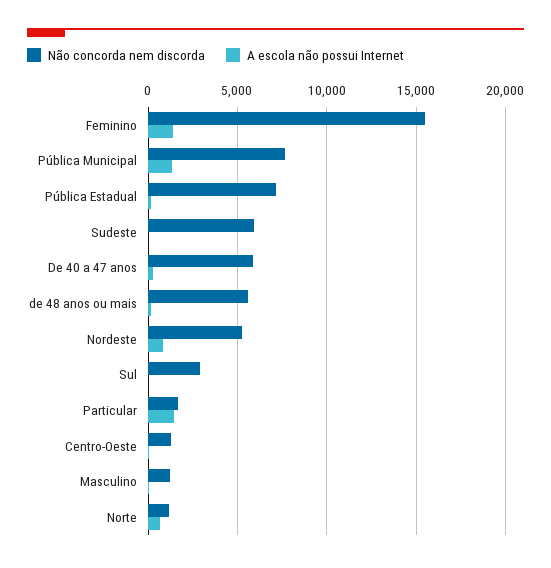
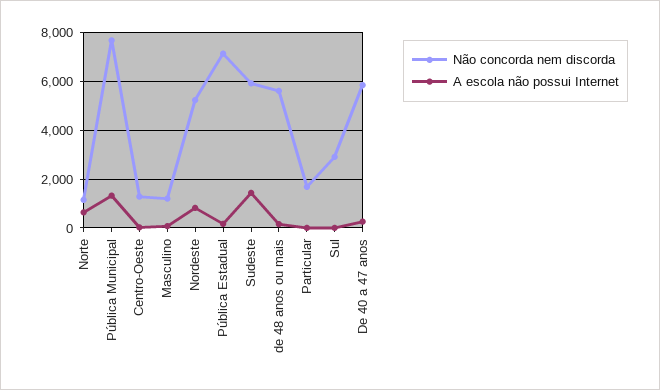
  {
    "Não concorda nem discorda": {
-     "Feminino": 15500,
      "Pública Municipal": 7750,
      "Pública Estadual": 7250,
      "Sudeste": 6000,
      "De 40 a 47 anos": 5750,
      "de 48 anos ou mais": 5500,
      "Nordeste": 5250,
      "Sul": 3000,
      "Particular": 1750,
      "Centro-Oeste": 1250,
      "Masculino": 1250,
      "Norte": 1250
    },
    "A escola não possui Internet": {
-     "Feminino": 1500,
      "Pública Municipal": 1250,
      "Pública Estadual": 250,
-     "Sudeste": 0,
+     "Sudeste": 1500,
      "De 40 a 47 anos": 250,
      "de 48 anos ou mais": 250,
      "Nordeste": 750,
      "Sul": 0,
-     "Particular": 1500,
+     "Particular": 0,
      "Centro-Oeste": 0,
      "Masculino": 0,
      "Norte": 750
    }
  }

